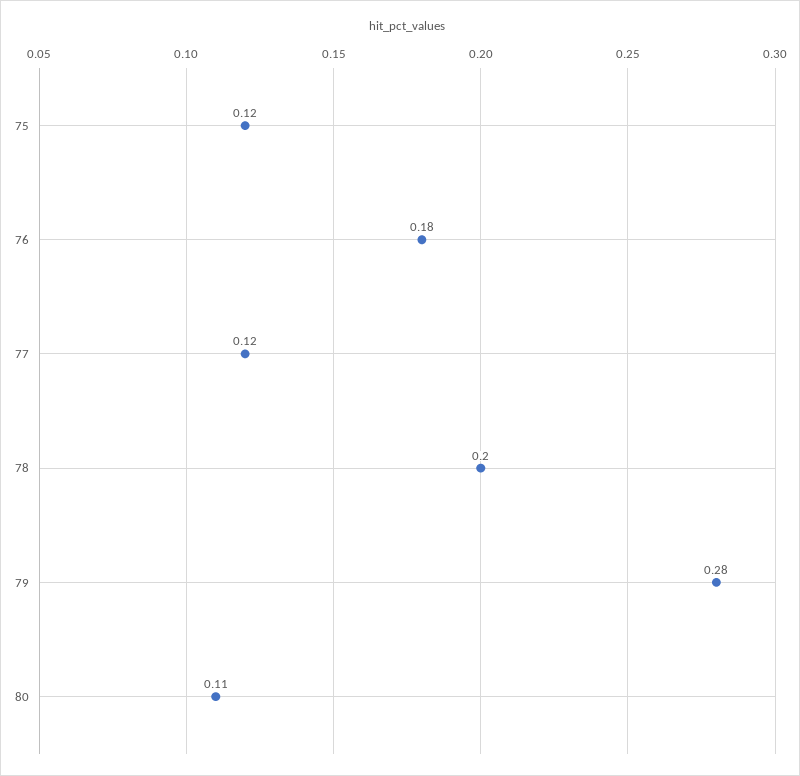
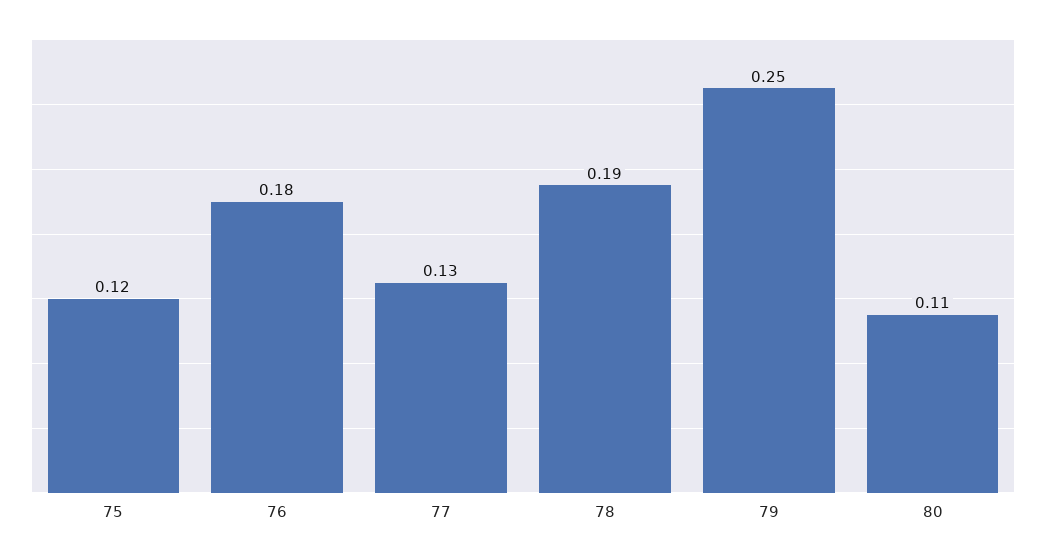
  {
    "75": 0.12,
    "76": 0.18,
-   "77": 0.12,
+   "77": 0.13,
-   "78": 0.2,
+   "78": 0.19,
-   "79": 0.28,
+   "79": 0.25,
    "80": 0.11
  }

